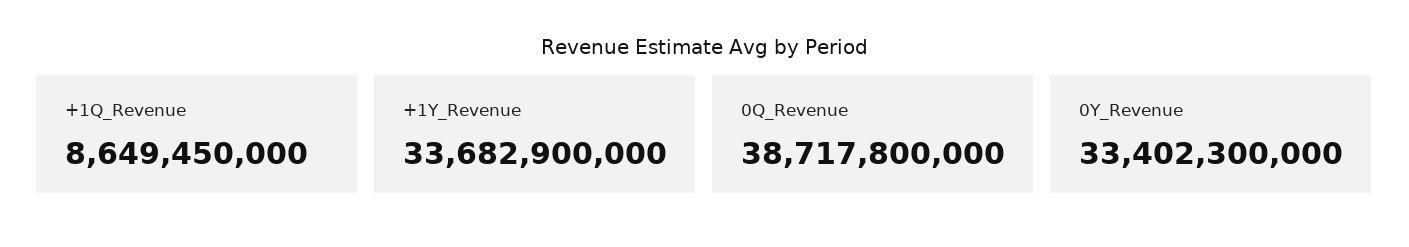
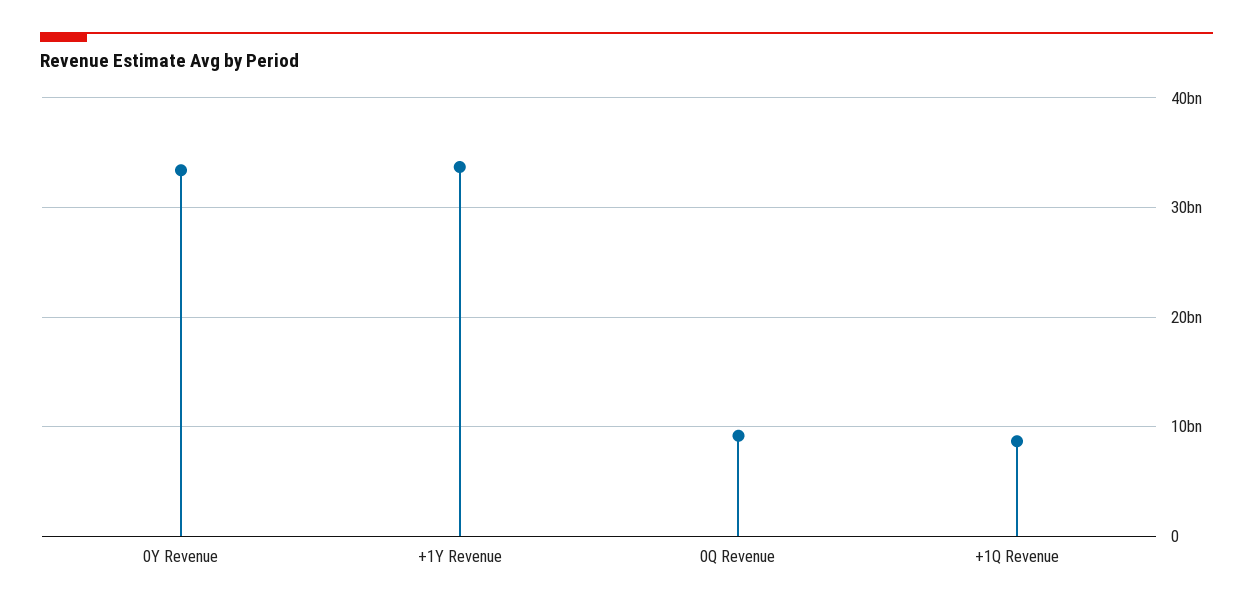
  {
    "+1Q_Revenue": 8649450000,
    "+1Y_Revenue": 33682900000,
-   "0Q_Revenue": 38717800000,
+   "0Q_Revenue": 9000000000,
    "0Y_Revenue": 33402300000
  }

